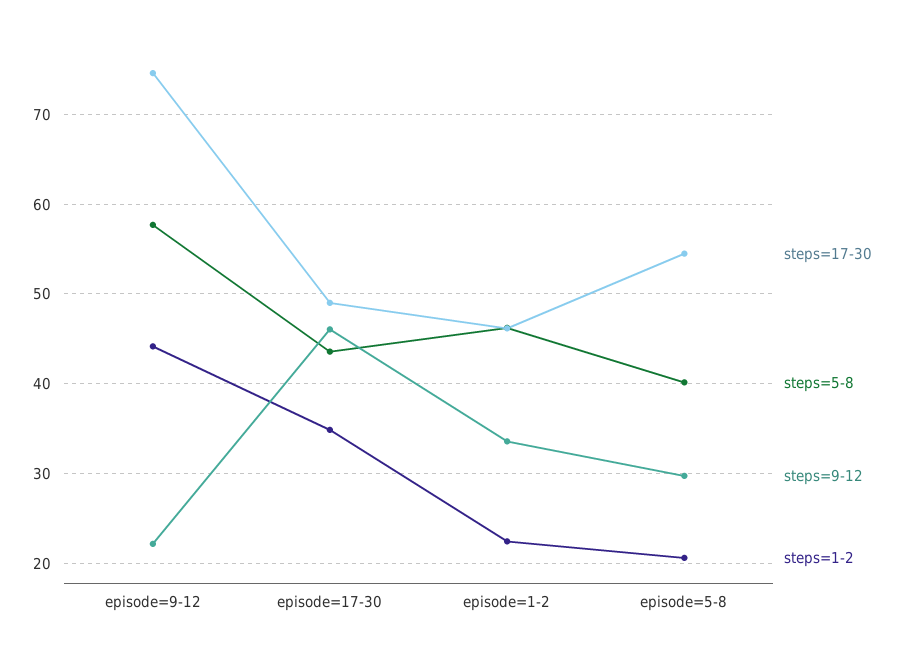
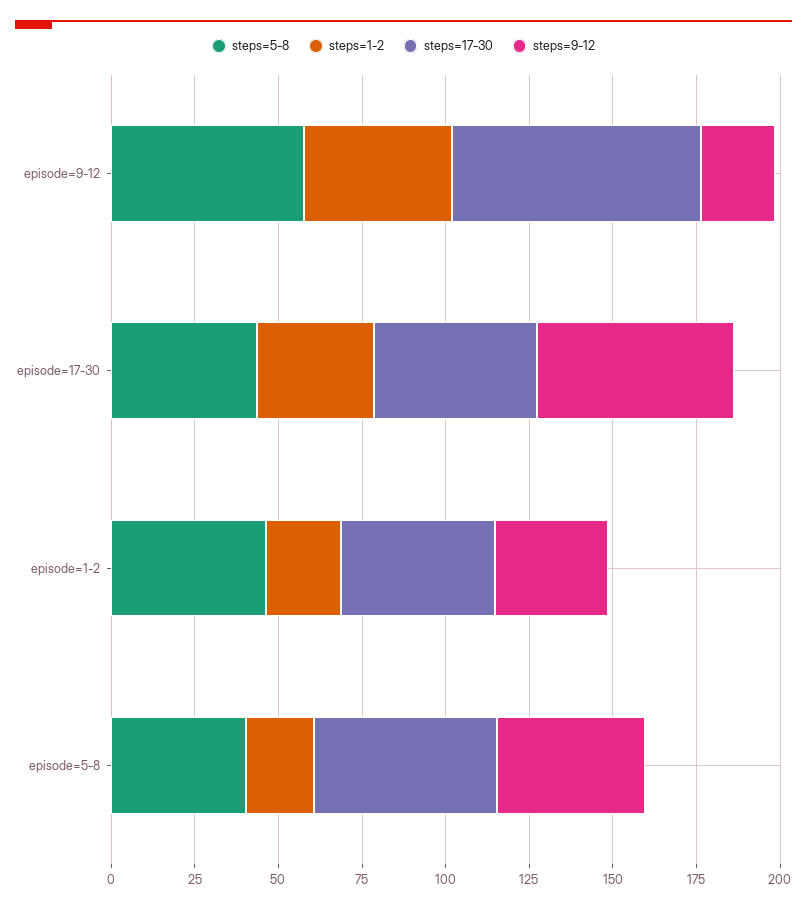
  {
    "steps=17-30": {
      "episode=9-12": 75,
      "episode=17-30": 49,
      "episode=1-2": 46,
      "episode=5-8": 54
    },
    "steps=5-8": {
      "episode=9-12": 58,
      "episode=17-30": 44,
      "episode=1-2": 46,
      "episode=5-8": 40
    },
    "steps=9-12": {
      "episode=9-12": 22,
-     "episode=17-30": 46,
+     "episode=17-30": 60,
      "episode=1-2": 34,
-     "episode=5-8": 30
+     "episode=5-8": 45
    },
    "steps=1-2": {
      "episode=9-12": 44,
      "episode=17-30": 35,
      "episode=1-2": 22,
      "episode=5-8": 21
    }
  }

